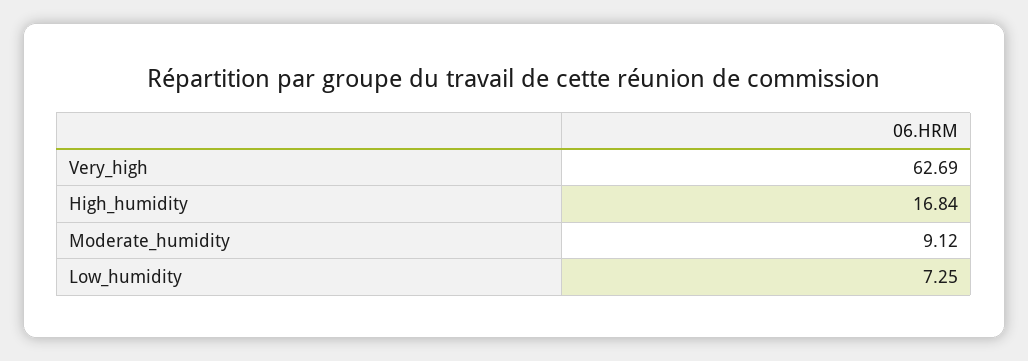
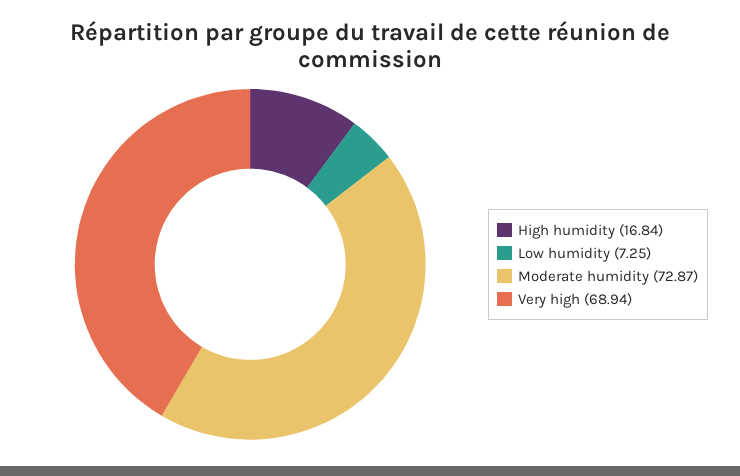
  {
-   "Very_high": 62.69,
+   "Very_high": 68.94,
    "High_humidity": 16.84,
-   "Moderate_humidity": 9.12,
+   "Moderate_humidity": 72.87,
    "Low_humidity": 7.25
  }

